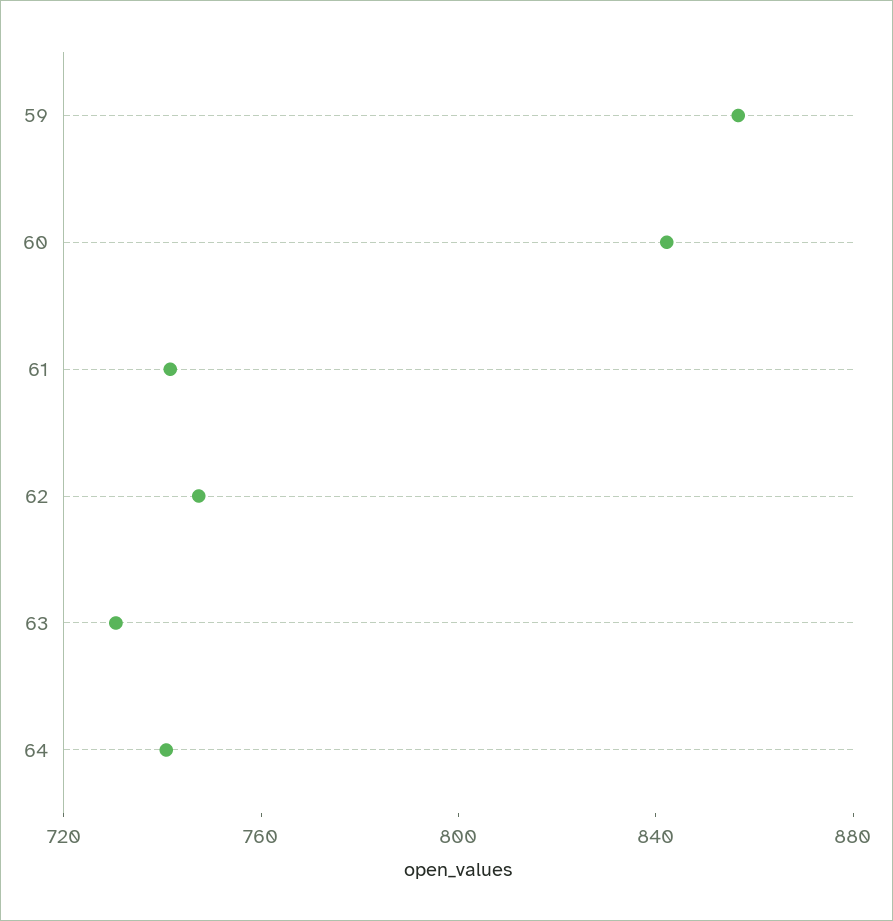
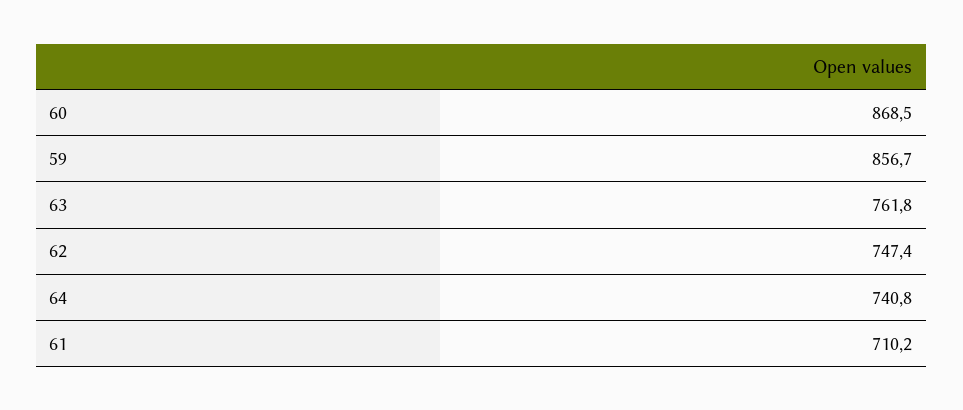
  {
    "59": 856.7,
-   "60": 840,
+   "60": 868.5,
-   "61": 740,
+   "61": 710.2,
    "62": 747.4,
-   "63": 730,
+   "63": 761.8,
    "64": 740.8
  }

